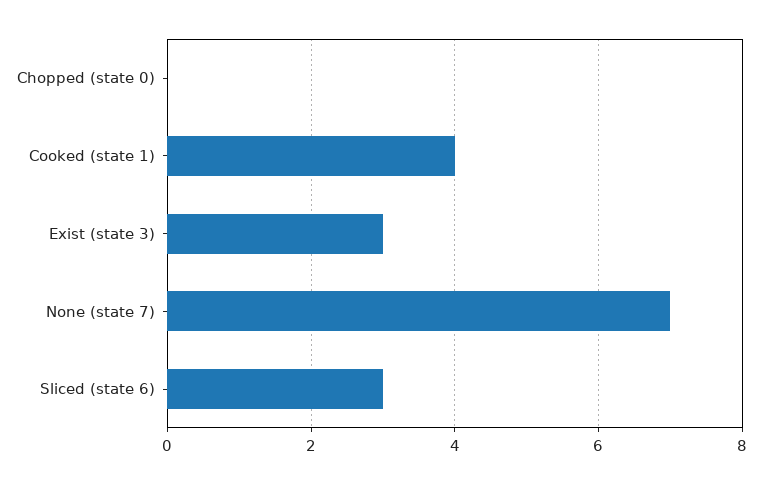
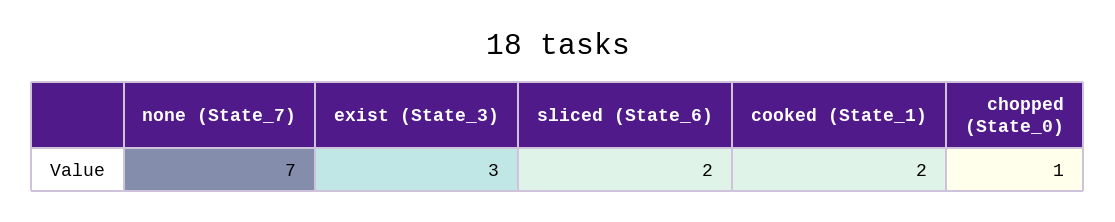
  {
-   "Chopped (state 0)": 0,
+   "Chopped (state 0)": 1,
-   "Cooked (state 1)": 4,
+   "Cooked (state 1)": 2,
    "Exist (state 3)": 3,
    "None (state 7)": 7,
-   "Sliced (state 6)": 3
+   "Sliced (state 6)": 2
  }

